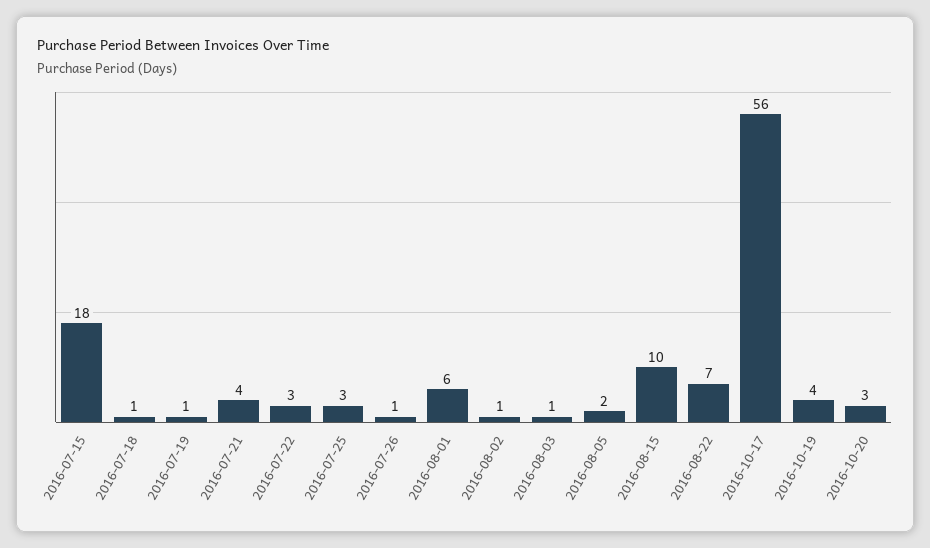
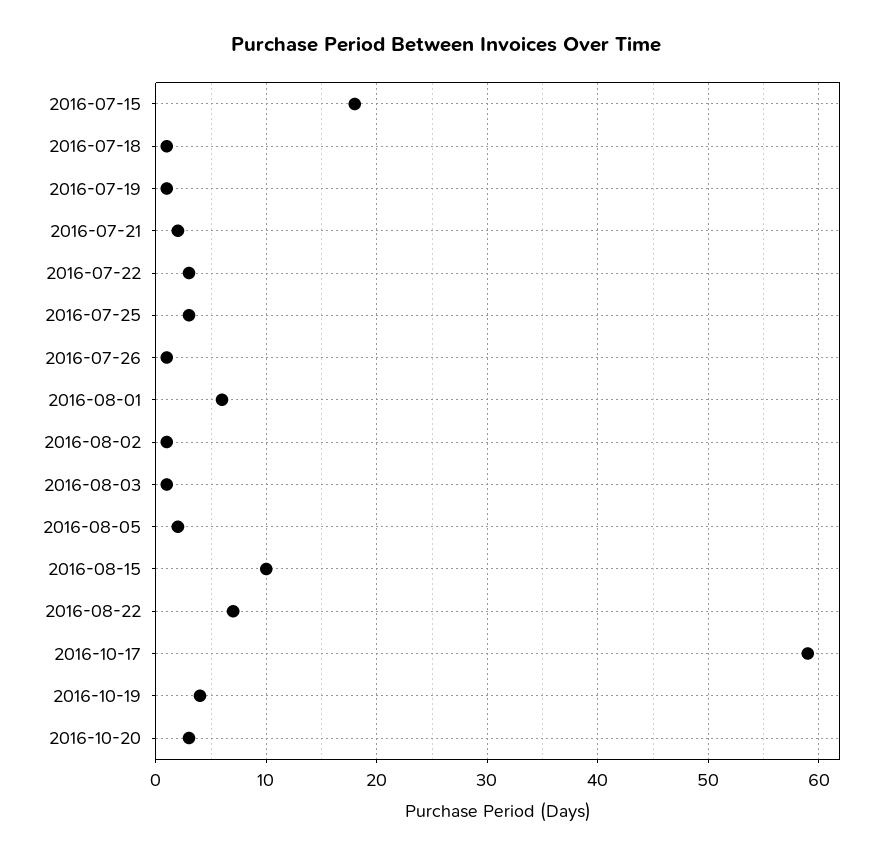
  {
    "2016-07-15": 18,
    "2016-07-18": 1,
    "2016-07-19": 1,
-   "2016-07-21": 4,
+   "2016-07-21": 2,
    "2016-07-22": 3,
    "2016-07-25": 3,
    "2016-07-26": 1,
    "2016-08-01": 6,
    "2016-08-02": 1,
    "2016-08-03": 1,
    "2016-08-05": 2,
    "2016-08-15": 10,
    "2016-08-22": 7,
-   "2016-10-17": 56,
+   "2016-10-17": 59,
    "2016-10-19": 4,
    "2016-10-20": 3
  }

